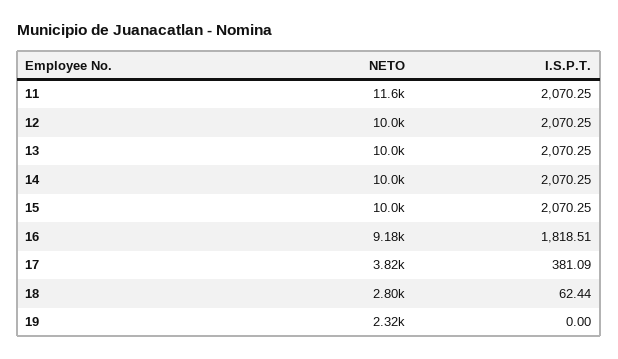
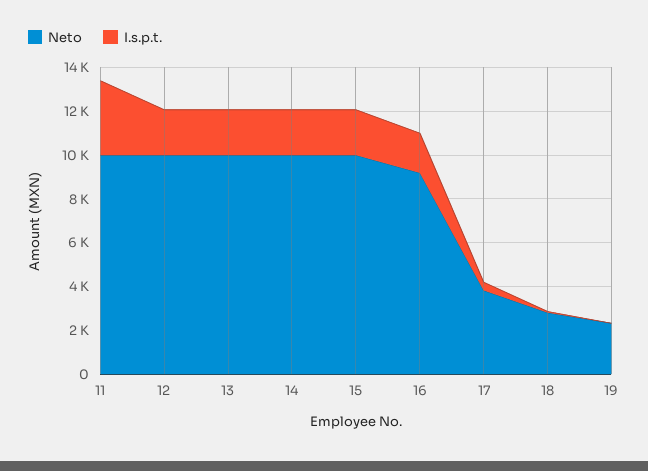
  {
    "NETO": {
-     "11": 11600,
+     "11": 10000,
      "12": 10000,
      "13": 10000,
      "14": 10000,
      "15": 10000,
      "16": 9180,
      "17": 3820,
      "18": 2800,
      "19": 2320
    },
    "I.S.P.T.": {
-     "11": 2070.25,
+     "11": 3500,
      "12": 2070.25,
      "13": 2070.25,
      "14": 2070.25,
      "15": 2070.25,
      "16": 1818.51,
      "17": 381.09,
      "18": 62.44,
      "19": 0
    }
  }

